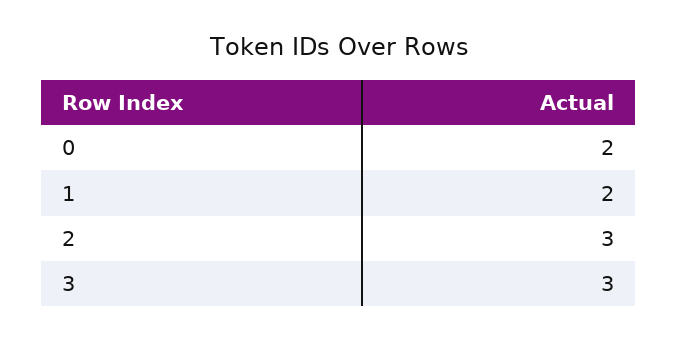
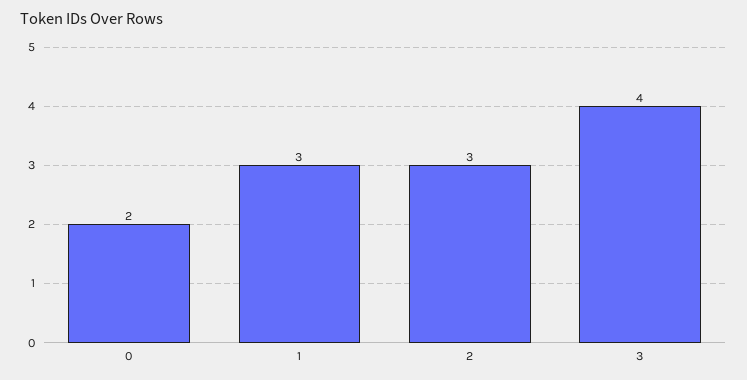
  {
    "0": 2,
-   "1": 2,
+   "1": 3,
    "2": 3,
-   "3": 3
+   "3": 4
  }

